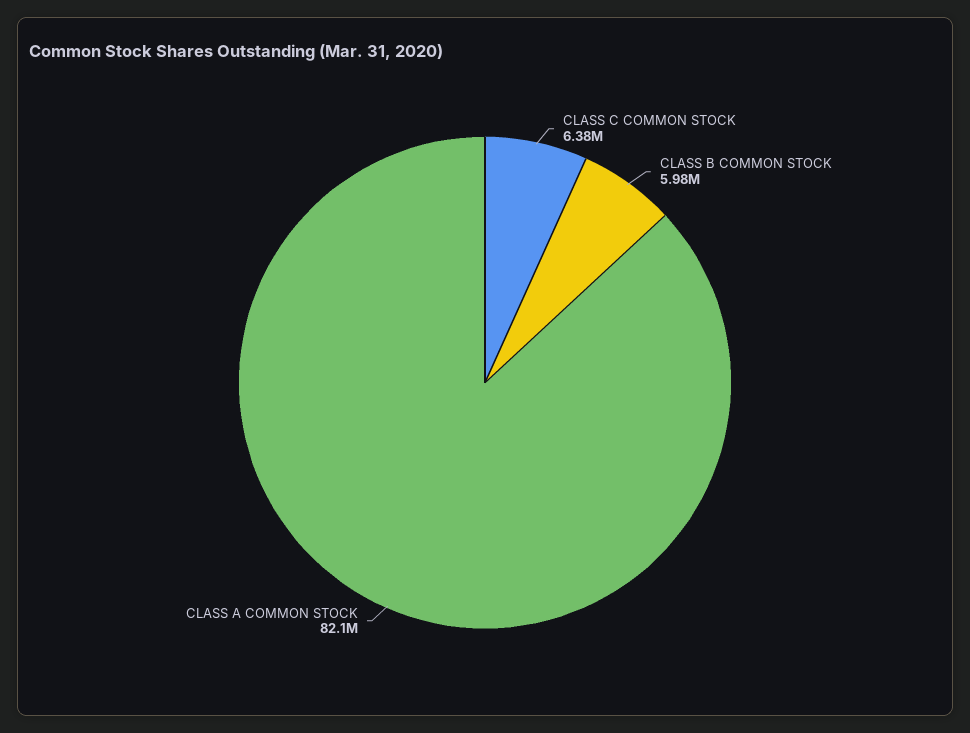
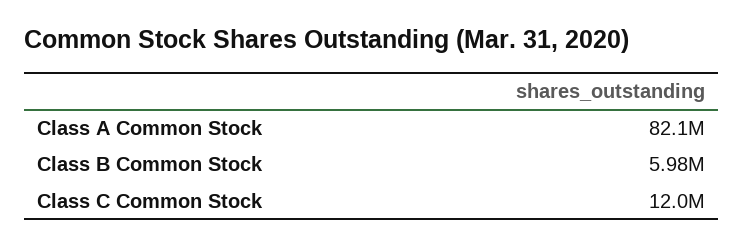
  {
-   "CLASS C COMMON STOCK": 6380000,
+   "CLASS C COMMON STOCK": 12000000,
    "CLASS B COMMON STOCK": 5980000,
    "CLASS A COMMON STOCK": 82100000
  }

